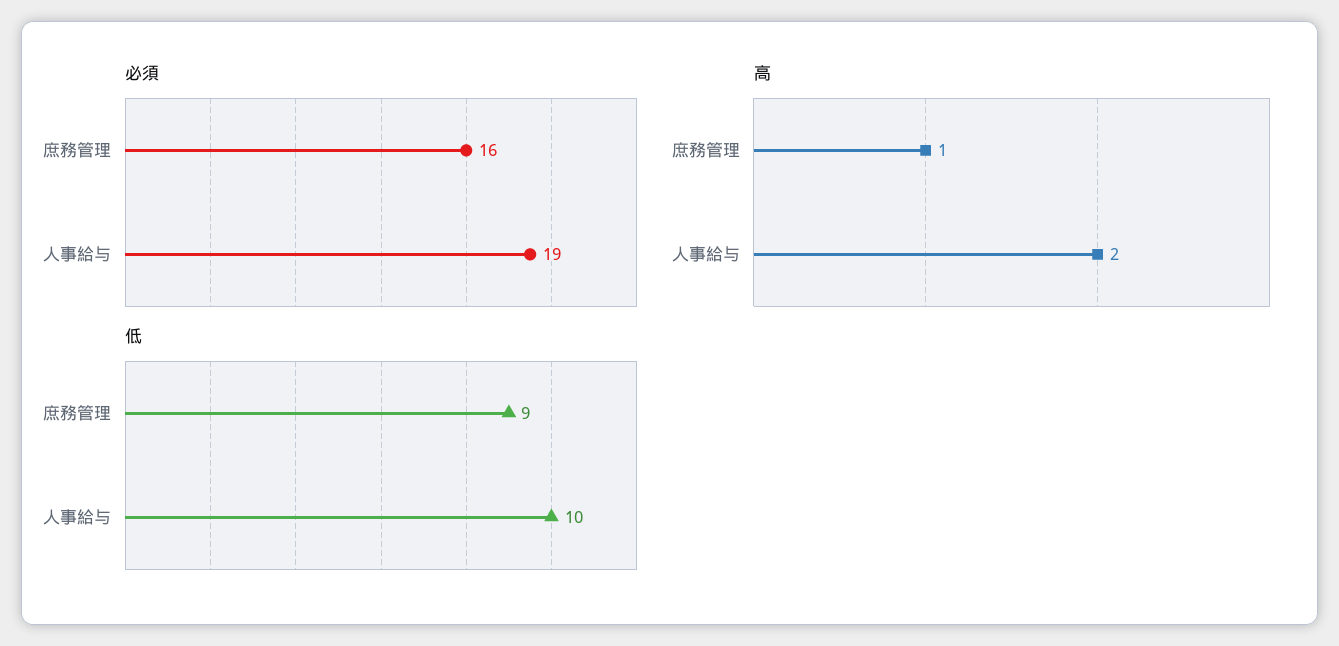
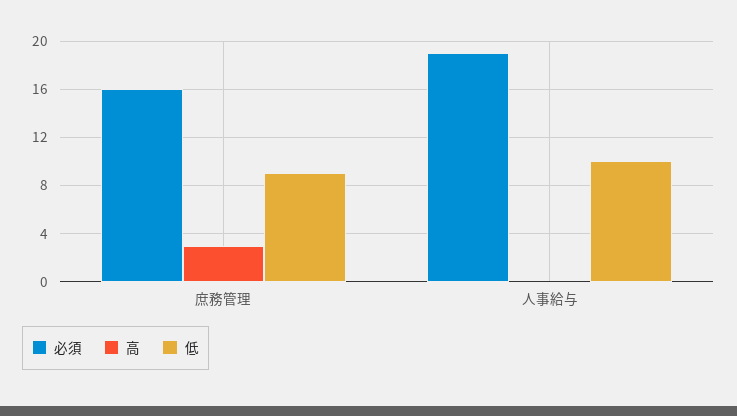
  {
    "必須": {
      "庶務管理": 16,
      "人事給与": 19
    },
    "高": {
-     "庶務管理": 1,
+     "庶務管理": 3,
-     "人事給与": 2
+     "人事給与": 0
    },
    "低": {
      "庶務管理": 9,
      "人事給与": 10
    }
  }

